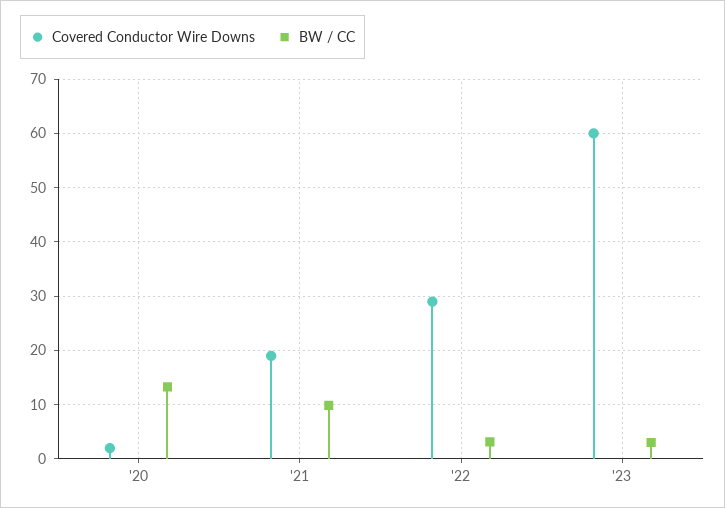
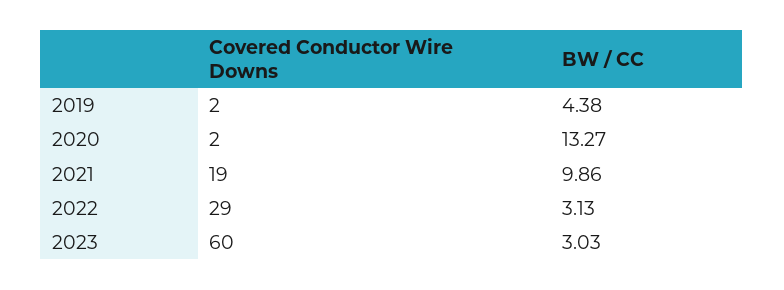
  {
    "Covered Conductor Wire Downs": {
      "'20": 2,
      "'21": 19,
      "'22": 29,
-     "'23": 60
+     "'23": 60,
+     "2019": 2
    },
    "BW / CC": {
      "'20": 13.27,
      "'21": 9.86,
      "'22": 3.13,
-     "'23": 3.03
+     "'23": 3.03,
+     "2019": 4.38
    }
  }

